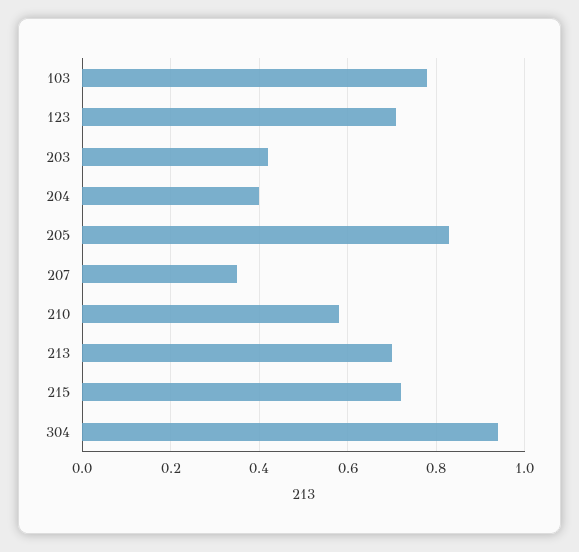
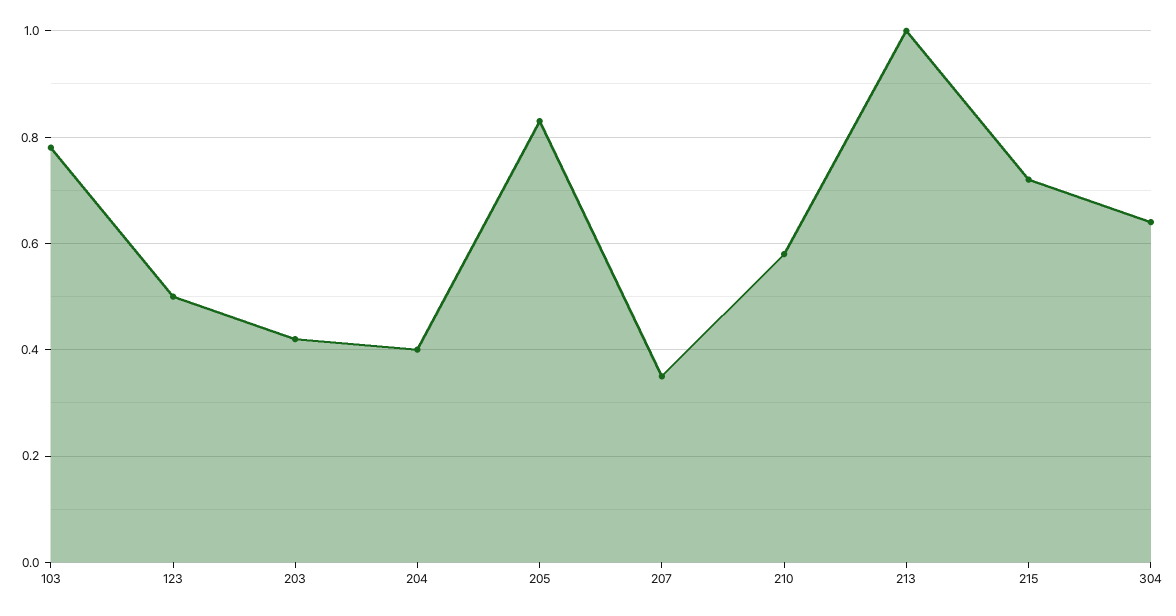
  {
    "103": 0.8,
-   "123": 0.7,
+   "123": 0.5,
    "203": 0.4,
    "204": 0.4,
    "205": 0.85,
    "207": 0.35,
    "210": 0.6,
-   "213": 0.7,
+   "213": 1,
    "215": 0.7,
-   "304": 0.95
+   "304": 0.65
  }

